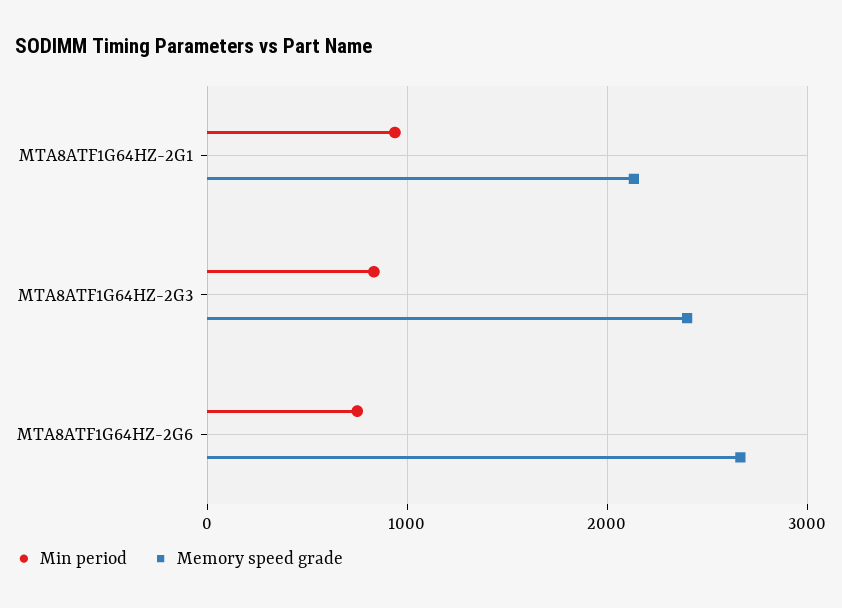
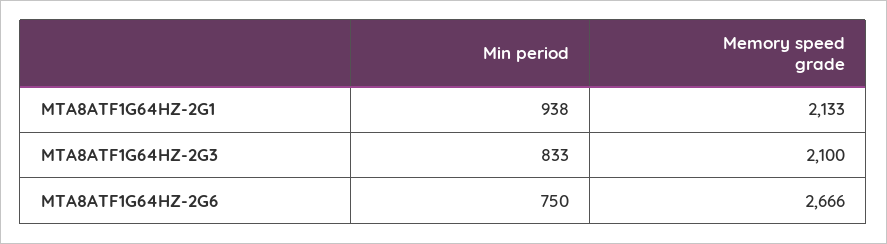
  {
    "Min period": {
      "MTA8ATF1G64HZ-2G1": 938,
      "MTA8ATF1G64HZ-2G3": 833,
      "MTA8ATF1G64HZ-2G6": 750
    },
    "Memory speed grade": {
      "MTA8ATF1G64HZ-2G1": 2133,
-     "MTA8ATF1G64HZ-2G3": 2400,
+     "MTA8ATF1G64HZ-2G3": 2100,
      "MTA8ATF1G64HZ-2G6": 2666
    }
  }

